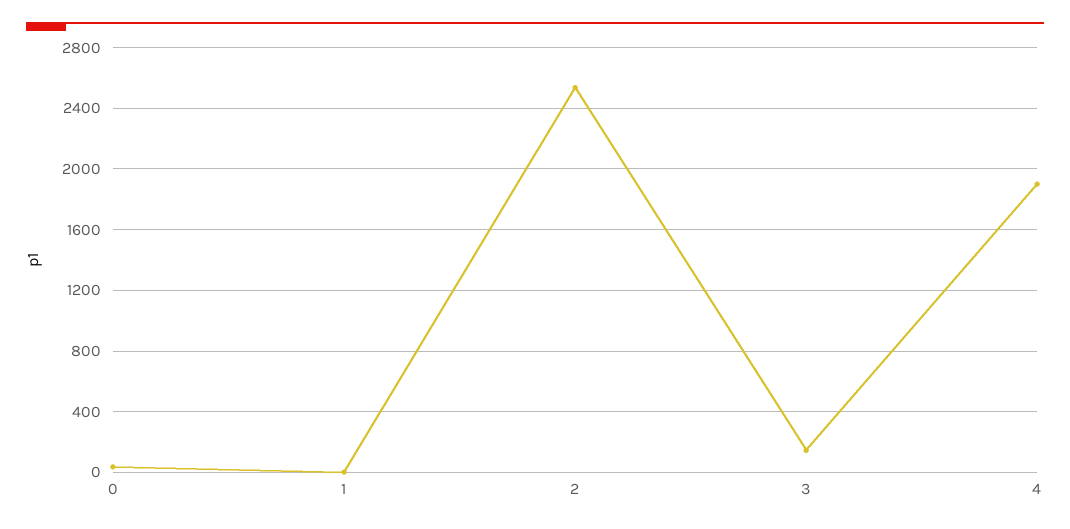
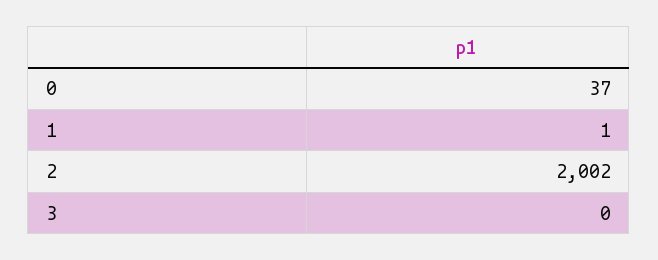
  {
    "0": 37,
    "1": 1,
-   "2": 2550,
+   "2": 2002,
-   "3": 150,
+   "3": 0
-   "4": 1900
  }

